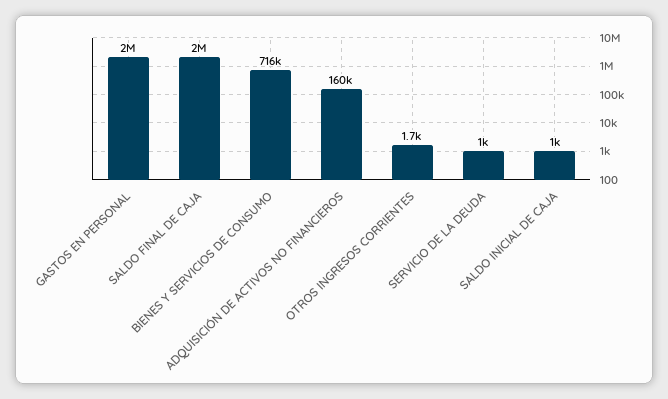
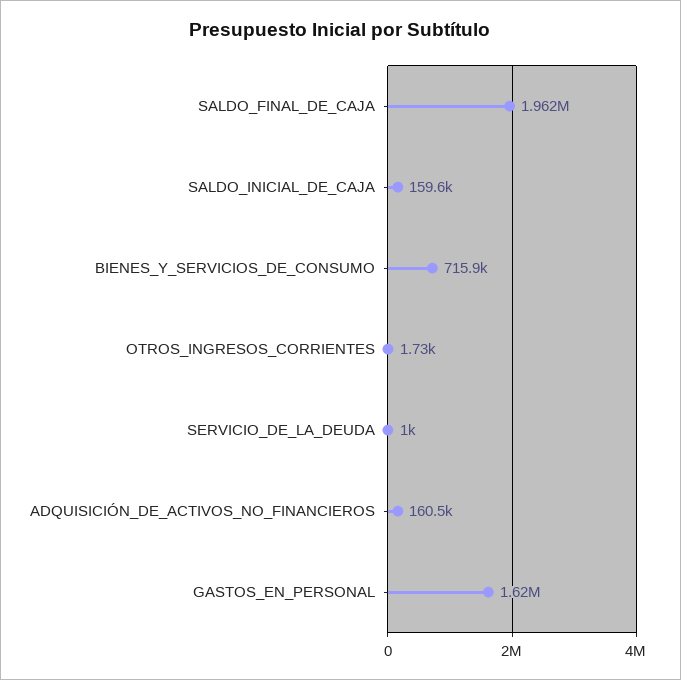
  {
-   "GASTOS EN PERSONAL": 2000000,
+   "GASTOS EN PERSONAL": 1620000,
    "SALDO FINAL DE CAJA": 1962000,
    "BIENES Y SERVICIOS DE CONSUMO": 715900,
    "ADQUISICIÓN DE ACTIVOS NO FINANCIEROS": 160500,
    "OTROS INGRESOS CORRIENTES": 1730,
    "SERVICIO DE LA DEUDA": 1000,
-   "SALDO INICIAL DE CAJA": 1000
+   "SALDO INICIAL DE CAJA": 159600
  }

